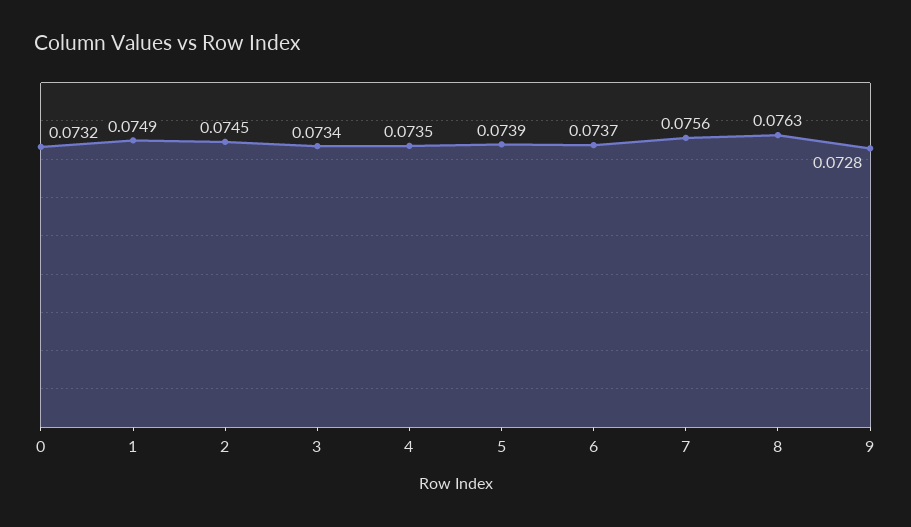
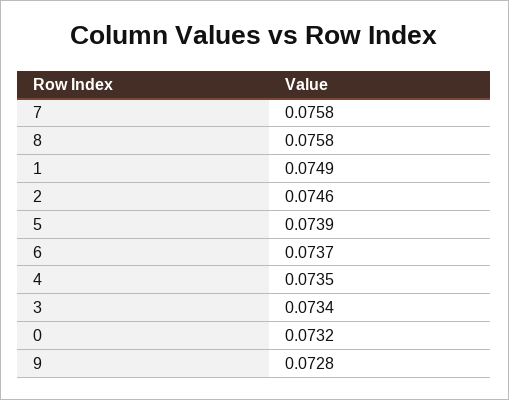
  {
    "0": 0.0732,
    "1": 0.0749,
-   "2": 0.0745,
+   "2": 0.0746,
    "3": 0.0734,
    "4": 0.0735,
    "5": 0.0739,
    "6": 0.0737,
-   "7": 0.0756,
+   "7": 0.0758,
-   "8": 0.0763,
+   "8": 0.0758,
    "9": 0.0728
  }

